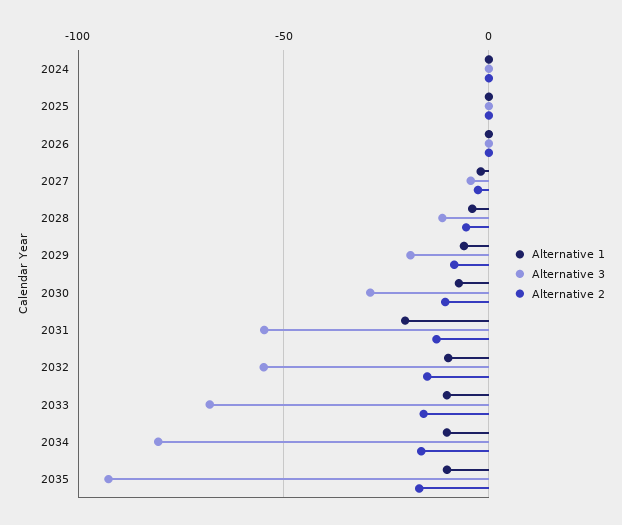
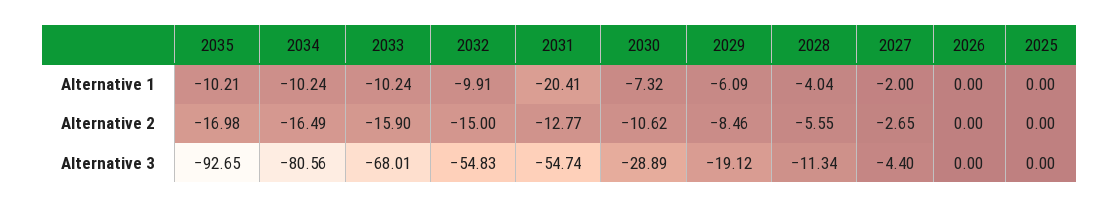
  {
    "Alternative 1": {
-     "2024": 0,
      "2025": 0,
      "2026": 0,
      "2027": -2,
      "2028": -4.04,
      "2029": -6.09,
      "2030": -7.32,
      "2031": -20.41,
      "2032": -9.91,
      "2033": -10.24,
      "2034": -10.24,
      "2035": -10.21
    },
    "Alternative 3": {
-     "2024": 0,
      "2025": 0,
      "2026": 0,
      "2027": -4.4,
      "2028": -11.34,
      "2029": -19.12,
      "2030": -28.89,
      "2031": -54.74,
      "2032": -54.83,
      "2033": -68.01,
      "2034": -80.56,
      "2035": -92.65
    },
    "Alternative 2": {
-     "2024": 0,
      "2025": 0,
      "2026": 0,
      "2027": -2.65,
      "2028": -5.55,
      "2029": -8.46,
      "2030": -10.62,
      "2031": -12.77,
      "2032": -15,
      "2033": -15.9,
      "2034": -16.49,
      "2035": -16.98
    }
  }

